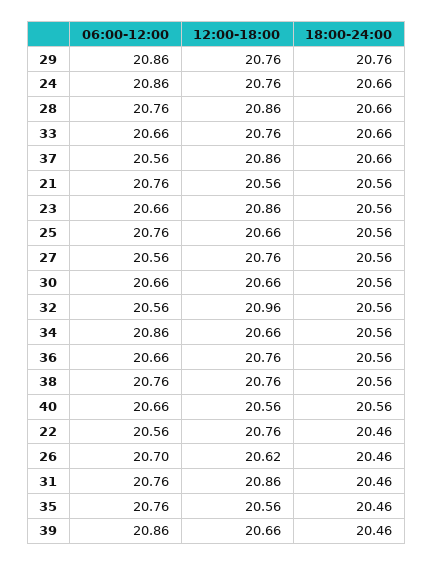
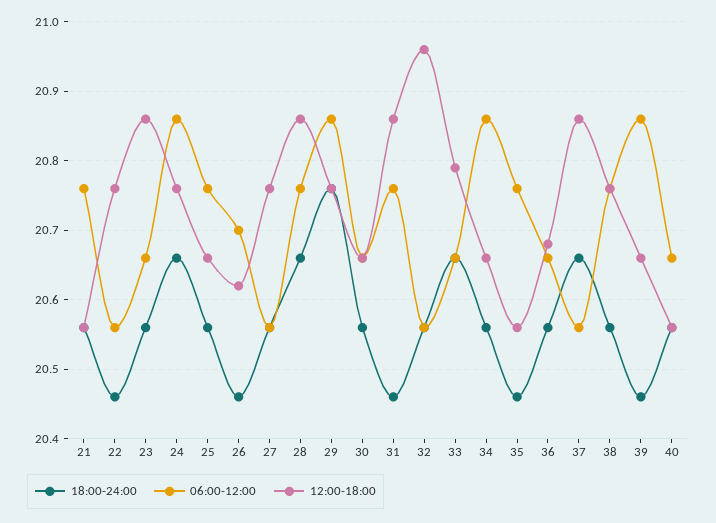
  {
    "06:00-12:00": {
      "29": 20.86,
      "24": 20.86,
      "28": 20.76,
      "33": 20.66,
      "37": 20.56,
      "21": 20.76,
      "23": 20.66,
      "25": 20.76,
      "27": 20.56,
      "30": 20.66,
      "32": 20.56,
      "34": 20.86,
      "36": 20.66,
      "38": 20.76,
      "40": 20.66,
      "22": 20.56,
      "26": 20.7,
      "31": 20.76,
      "35": 20.76,
      "39": 20.86
    },
    "12:00-18:00": {
      "29": 20.76,
      "24": 20.76,
      "28": 20.86,
-     "33": 20.76,
+     "33": 20.79,
      "37": 20.86,
      "21": 20.56,
      "23": 20.86,
      "25": 20.66,
      "27": 20.76,
      "30": 20.66,
      "32": 20.96,
      "34": 20.66,
-     "36": 20.76,
+     "36": 20.68,
      "38": 20.76,
      "40": 20.56,
      "22": 20.76,
      "26": 20.62,
      "31": 20.86,
      "35": 20.56,
      "39": 20.66
    },
    "18:00-24:00": {
      "29": 20.76,
      "24": 20.66,
      "28": 20.66,
      "33": 20.66,
      "37": 20.66,
      "21": 20.56,
      "23": 20.56,
      "25": 20.56,
      "27": 20.56,
      "30": 20.56,
      "32": 20.56,
      "34": 20.56,
      "36": 20.56,
      "38": 20.56,
      "40": 20.56,
      "22": 20.46,
      "26": 20.46,
      "31": 20.46,
      "35": 20.46,
      "39": 20.46
    }
  }

